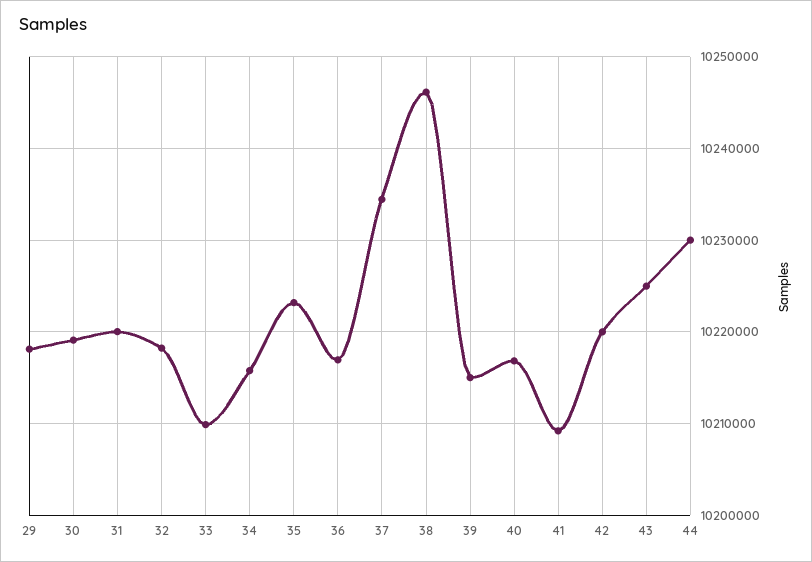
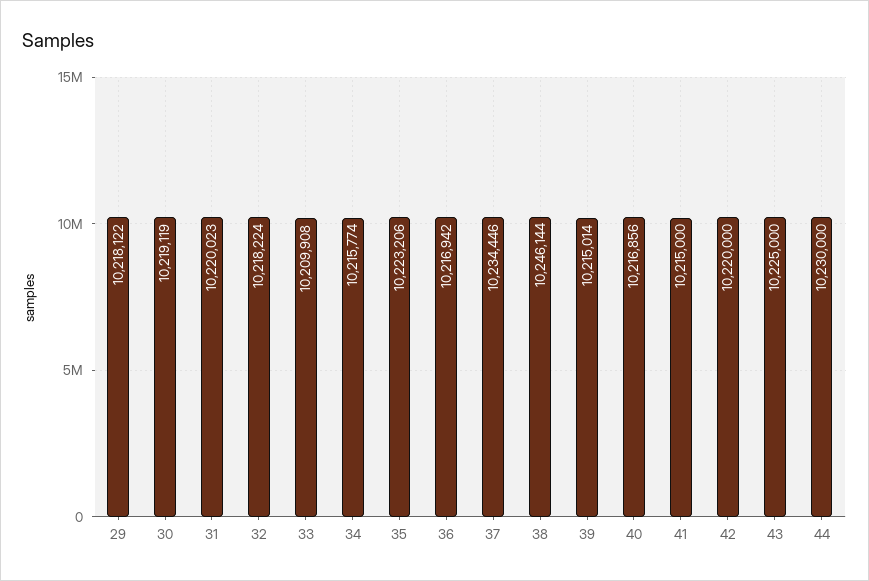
  {
    "29": 10218122,
    "30": 10219119,
    "31": 10220023,
    "32": 10218224,
    "33": 10209908,
    "34": 10215774,
    "35": 10223206,
    "36": 10216942,
    "37": 10234446,
    "38": 10246144,
    "39": 10215014,
    "40": 10216856,
-   "41": 10209000,
+   "41": 10215000,
    "42": 10220000,
    "43": 10225000,
    "44": 10230000
  }

